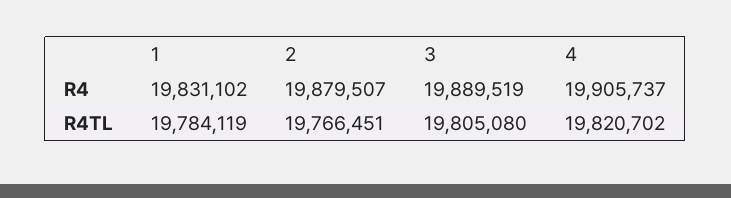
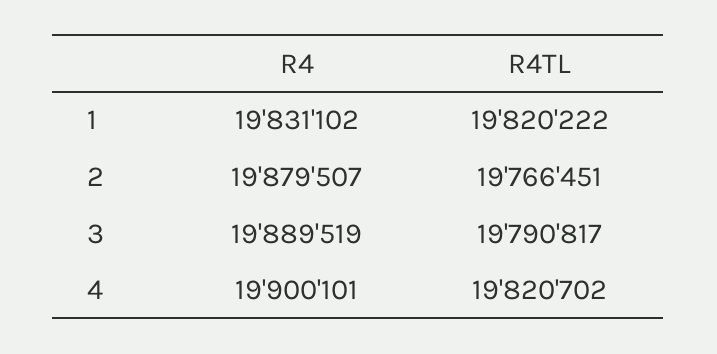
  {
    "1": {
      "R4": 19831102,
-     "R4TL": 19784119
+     "R4TL": 19820222
    },
    "2": {
      "R4": 19879507,
      "R4TL": 19766451
    },
    "3": {
      "R4": 19889519,
-     "R4TL": 19805080
+     "R4TL": 19790817
    },
    "4": {
-     "R4": 19905737,
+     "R4": 19900101,
      "R4TL": 19820702
    }
  }

